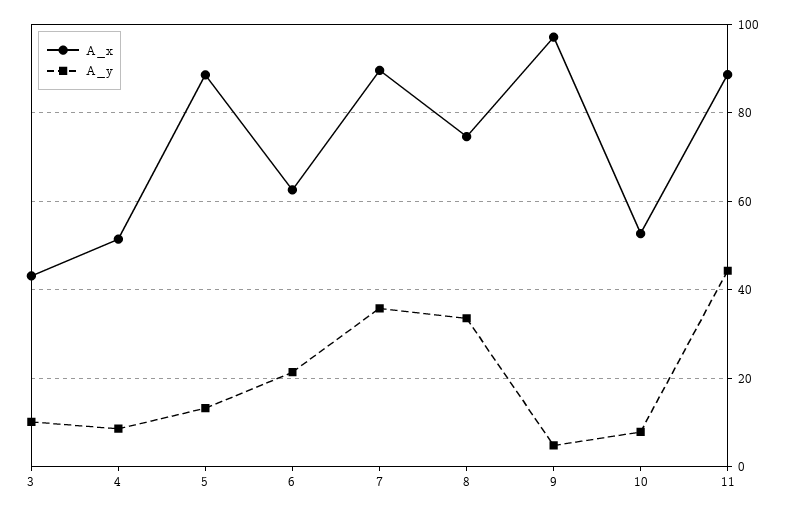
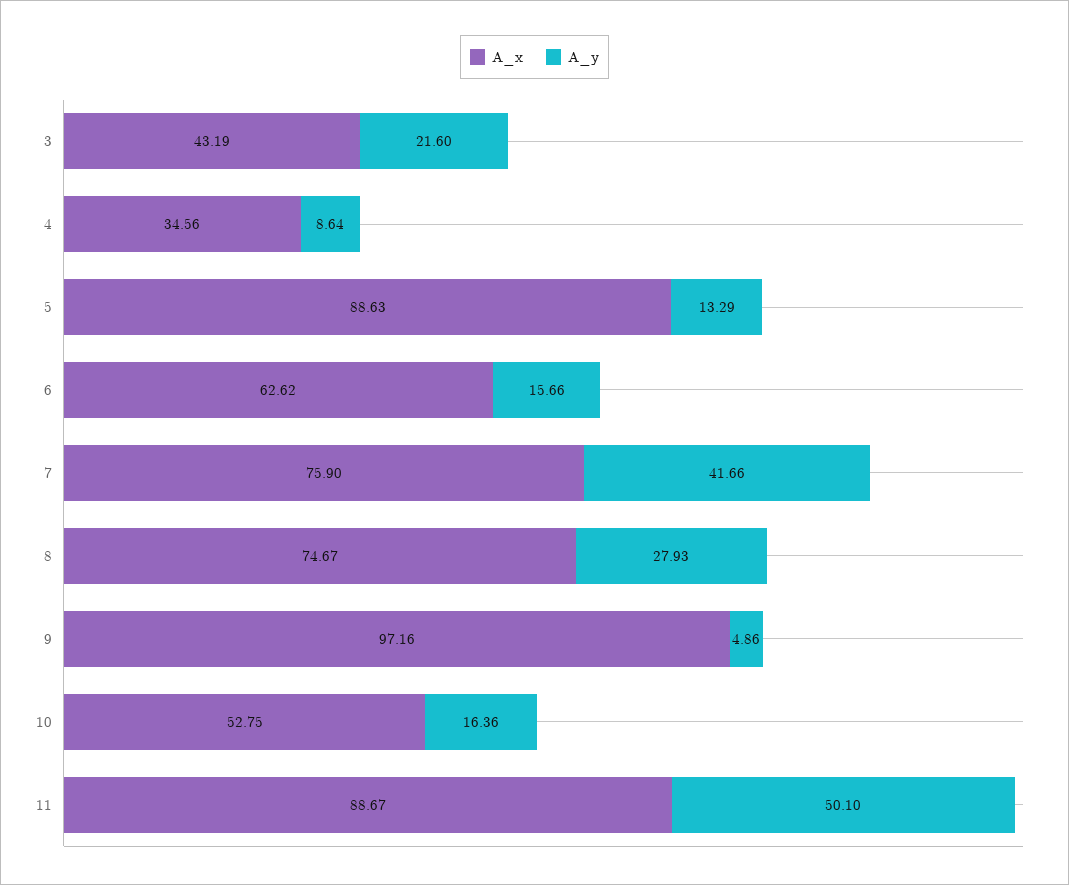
  {
    "A_x": {
      "3": 43.19,
-     "4": 52,
+     "4": 34.56,
      "5": 88.63,
      "6": 62.62,
-     "7": 90,
+     "7": 75.9,
      "8": 74.67,
      "9": 97.16,
      "10": 52.75,
      "11": 88.67
    },
    "A_y": {
-     "3": 10,
+     "3": 21.6,
      "4": 8.64,
      "5": 13.29,
-     "6": 22,
+     "6": 15.66,
-     "7": 36,
+     "7": 41.66,
-     "8": 34,
+     "8": 27.93,
      "9": 4.86,
-     "10": 8,
+     "10": 16.36,
-     "11": 44
+     "11": 50.1
    }
  }

